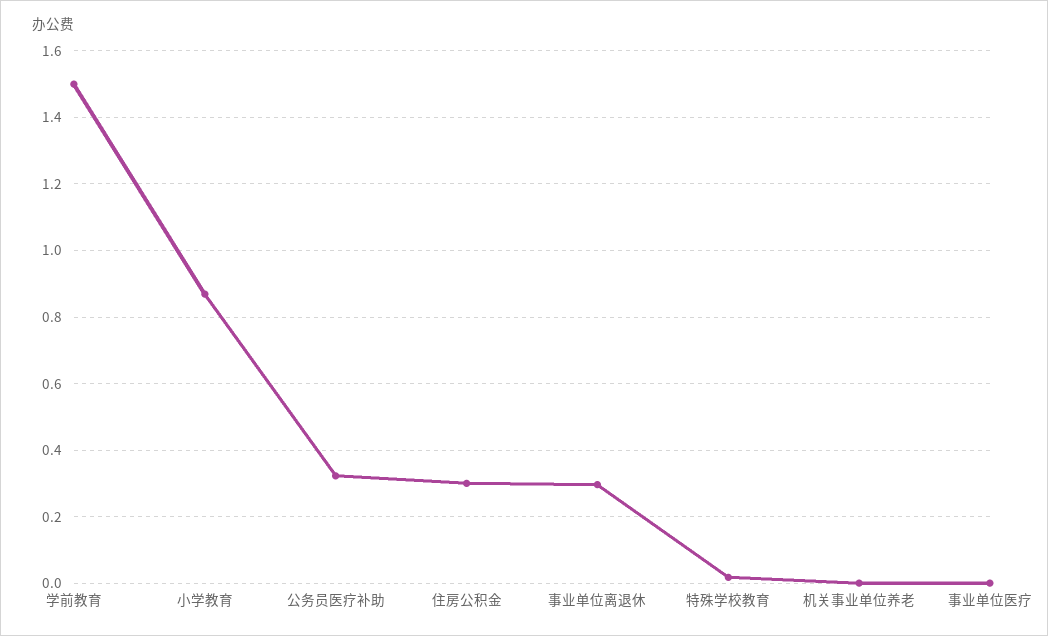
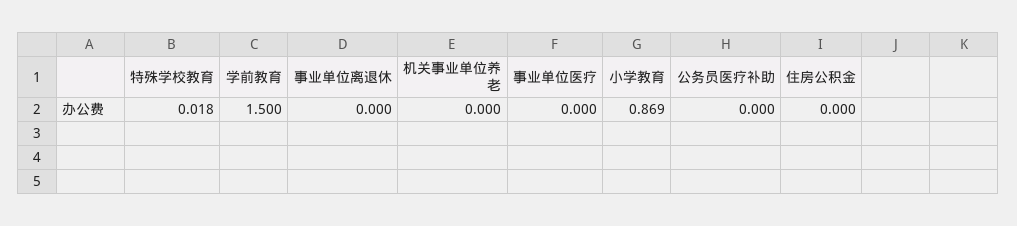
  {
    "学前教育": 1.5,
    "小学教育": 0.869,
-   "公务员医疗补助": 0.32,
+   "公务员医疗补助": 0,
-   "住房公积金": 0.3,
+   "住房公积金": 0,
-   "事业单位离退休": 0.3,
+   "事业单位离退休": 0,
    "特殊学校教育": 0.018,
    "机关事业单位养老": 0,
    "事业单位医疗": 0
  }

